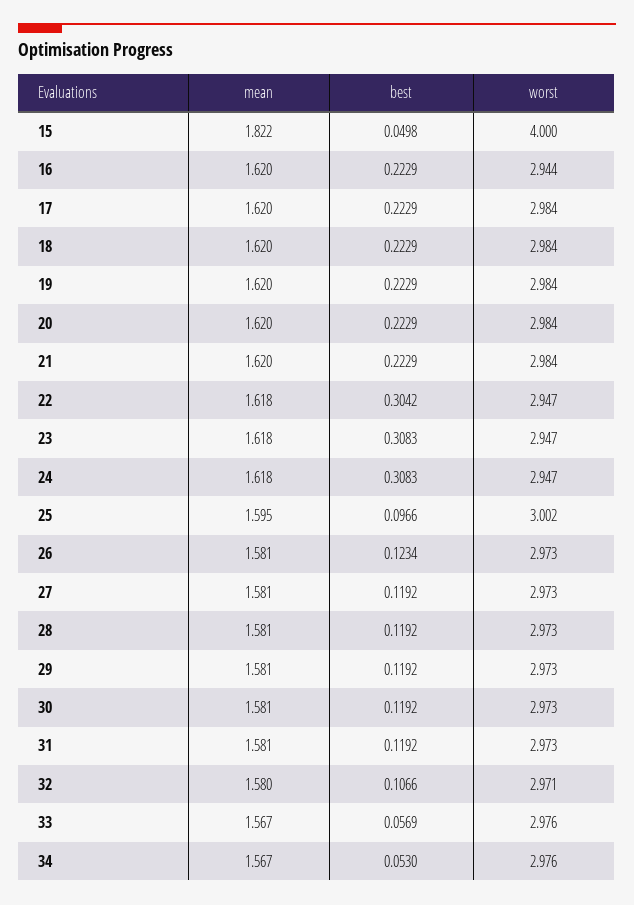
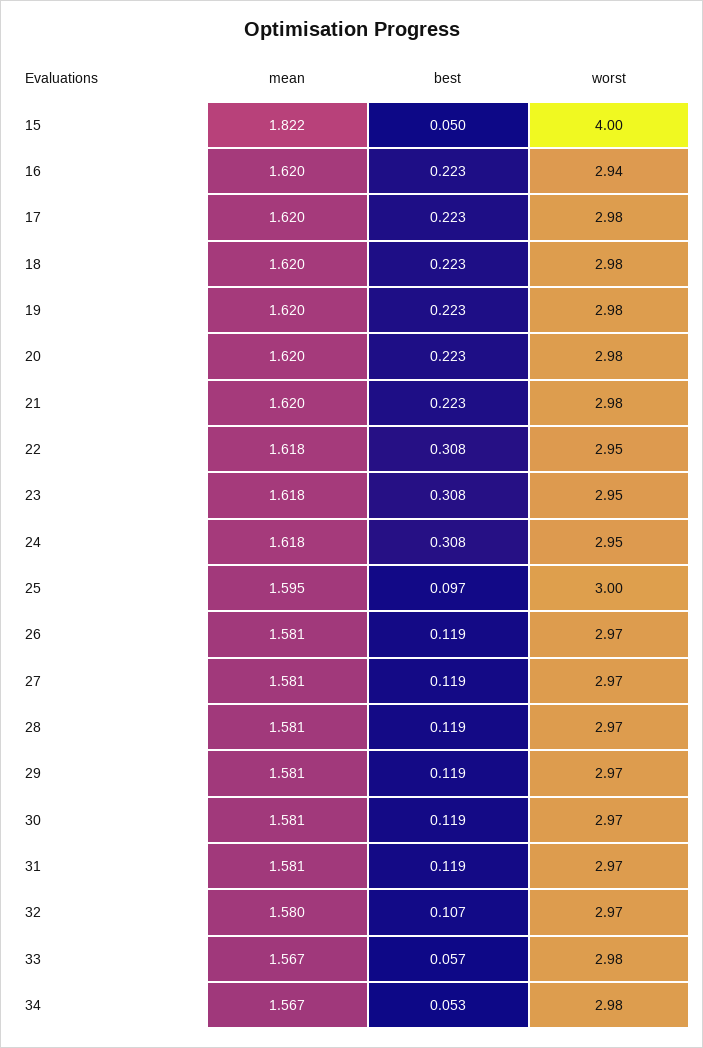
  {
    "mean": {
      "15": 1.822,
      "16": 1.62,
      "17": 1.62,
      "18": 1.62,
      "19": 1.62,
      "20": 1.62,
      "21": 1.62,
      "22": 1.618,
      "23": 1.618,
      "24": 1.618,
      "25": 1.595,
      "26": 1.581,
      "27": 1.581,
      "28": 1.581,
      "29": 1.581,
      "30": 1.581,
      "31": 1.581,
      "32": 1.58,
      "33": 1.567,
      "34": 1.567
    },
    "best": {
      "15": 0.0498,
      "16": 0.2229,
      "17": 0.2229,
      "18": 0.2229,
      "19": 0.2229,
      "20": 0.2229,
      "21": 0.2229,
-     "22": 0.3042,
+     "22": 0.308,
      "23": 0.3083,
      "24": 0.3083,
      "25": 0.0966,
-     "26": 0.1234,
+     "26": 0.119,
      "27": 0.1192,
      "28": 0.1192,
      "29": 0.1192,
      "30": 0.1192,
      "31": 0.1192,
      "32": 0.1066,
      "33": 0.0569,
      "34": 0.053
    },
    "worst": {
      "15": 4,
      "16": 2.944,
      "17": 2.984,
      "18": 2.984,
      "19": 2.984,
      "20": 2.984,
      "21": 2.984,
      "22": 2.947,
      "23": 2.947,
      "24": 2.947,
      "25": 3.002,
      "26": 2.973,
      "27": 2.973,
      "28": 2.973,
      "29": 2.973,
      "30": 2.973,
      "31": 2.973,
      "32": 2.971,
      "33": 2.976,
      "34": 2.976
    }
  }

